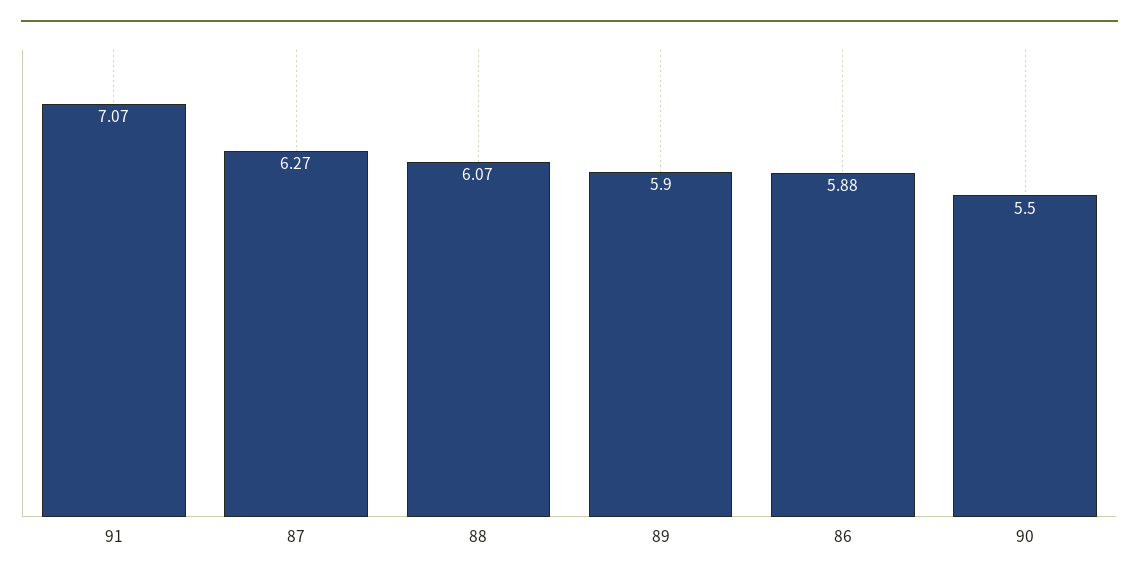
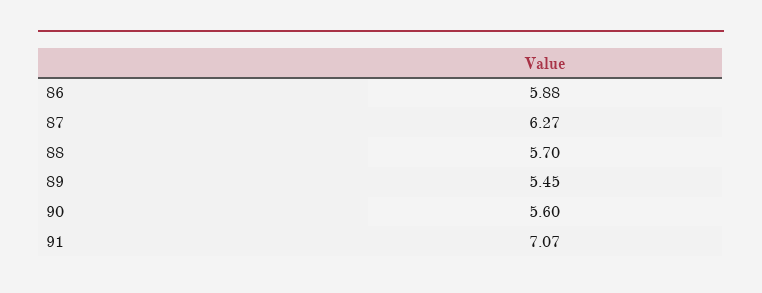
  {
    "91": 7.07,
    "87": 6.27,
-   "88": 6.07,
+   "88": 5.7,
-   "89": 5.9,
+   "89": 5.45,
    "86": 5.88,
-   "90": 5.5
+   "90": 5.6
  }

